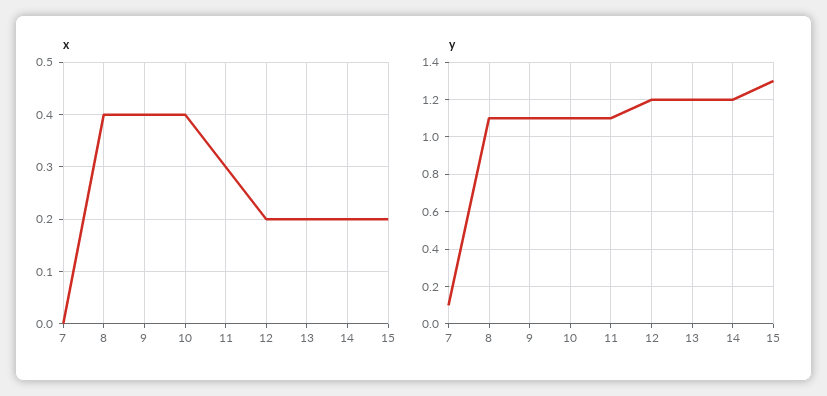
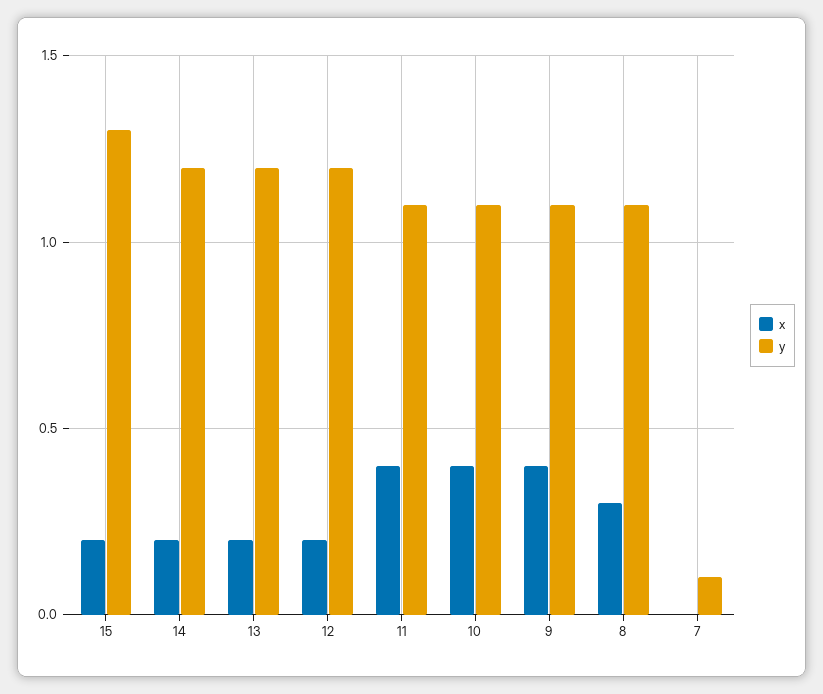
  {
    "x": {
      "7": 0,
-     "8": 0.4,
+     "8": 0.3,
      "9": 0.4,
      "10": 0.4,
-     "11": 0.3,
+     "11": 0.4,
      "12": 0.2,
      "13": 0.2,
      "14": 0.2,
      "15": 0.2
    },
    "y": {
      "7": 0.1,
      "8": 1.1,
      "9": 1.1,
      "10": 1.1,
      "11": 1.1,
      "12": 1.2,
      "13": 1.2,
      "14": 1.2,
      "15": 1.3
    }
  }

